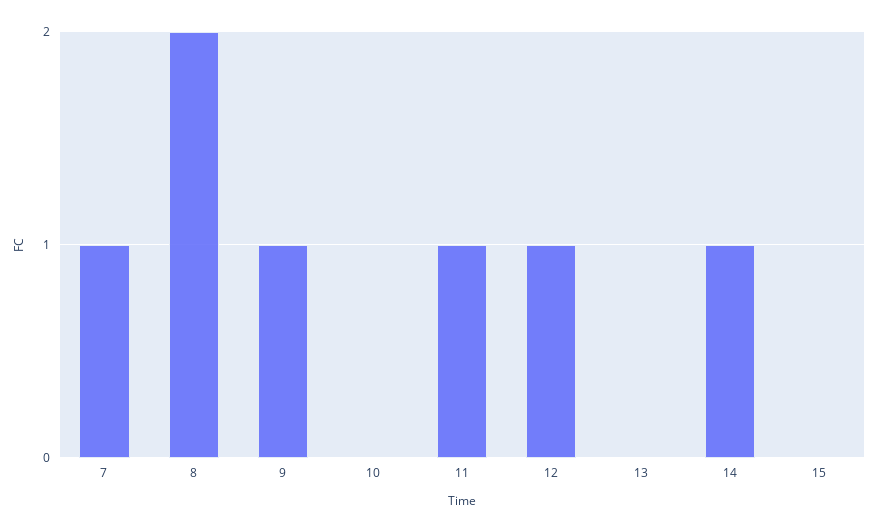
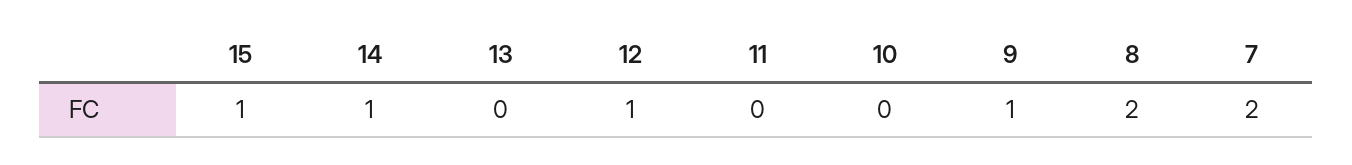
  {
-   "7": 1,
+   "7": 2,
    "8": 2,
    "9": 1,
    "10": 0,
-   "11": 1,
+   "11": 0,
    "12": 1,
    "13": 0,
    "14": 1,
-   "15": 0
+   "15": 1
  }

